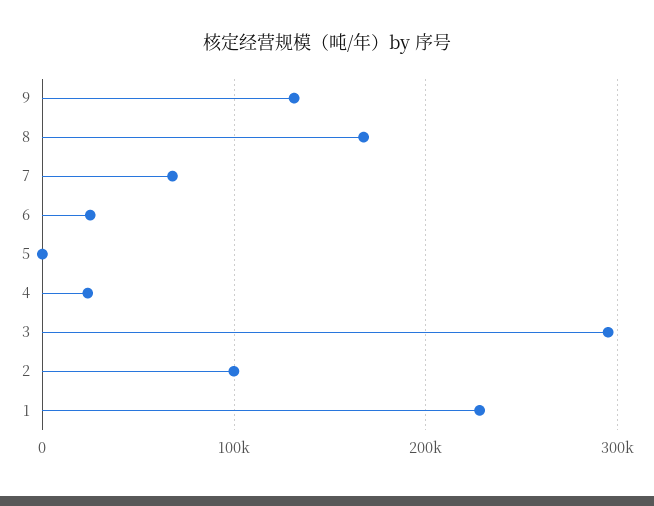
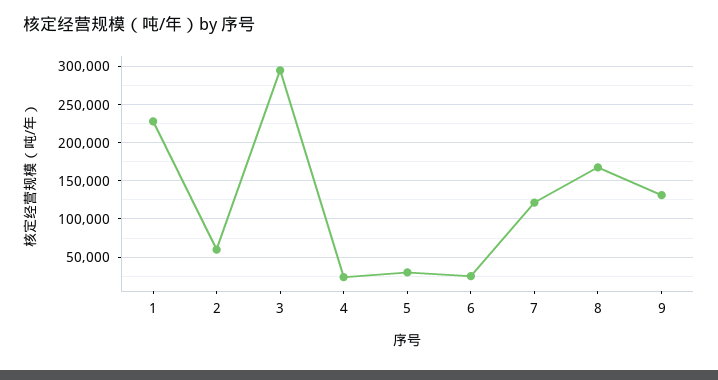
  {
    "9": 130000,
    "8": 170000,
-   "7": 70000,
+   "7": 120000,
    "6": 30000,
-   "5": 0,
+   "5": 30000,
    "4": 20000,
    "3": 300000,
-   "2": 100000,
+   "2": 60000,
    "1": 230000
  }

